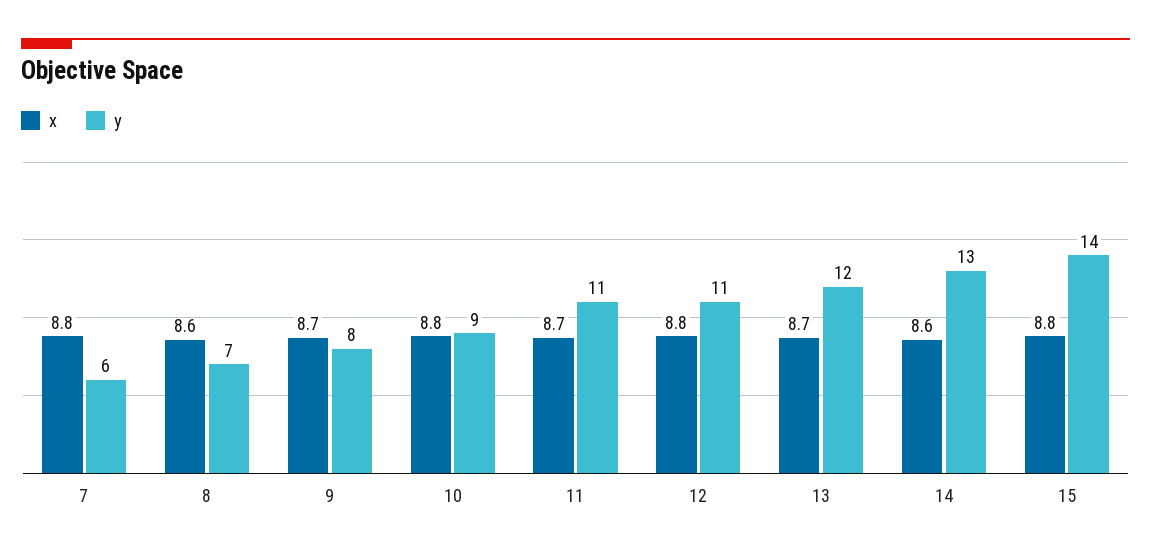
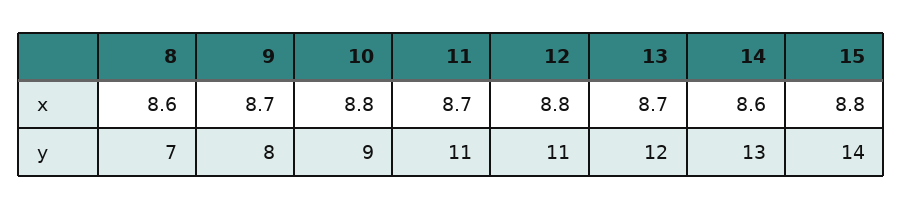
  {
    "x": {
-     "7": 8.8,
      "8": 8.6,
      "9": 8.7,
      "10": 8.8,
      "11": 8.7,
      "12": 8.8,
      "13": 8.7,
      "14": 8.6,
      "15": 8.8
    },
    "y": {
-     "7": 6,
      "8": 7,
      "9": 8,
      "10": 9,
      "11": 11,
      "12": 11,
      "13": 12,
      "14": 13,
      "15": 14
    }
  }

